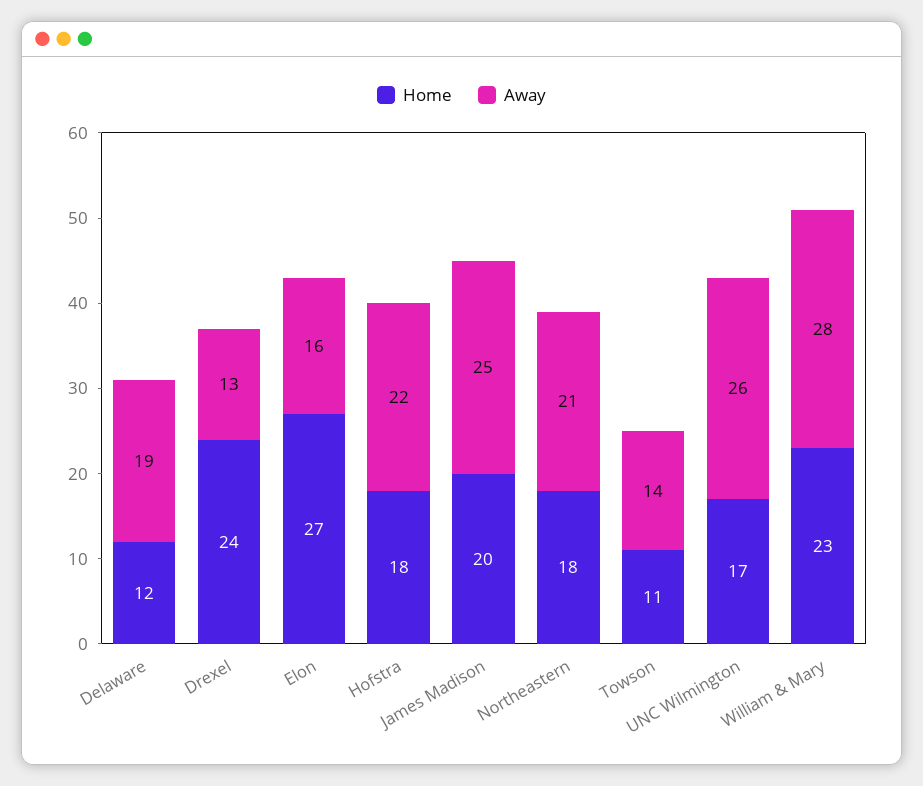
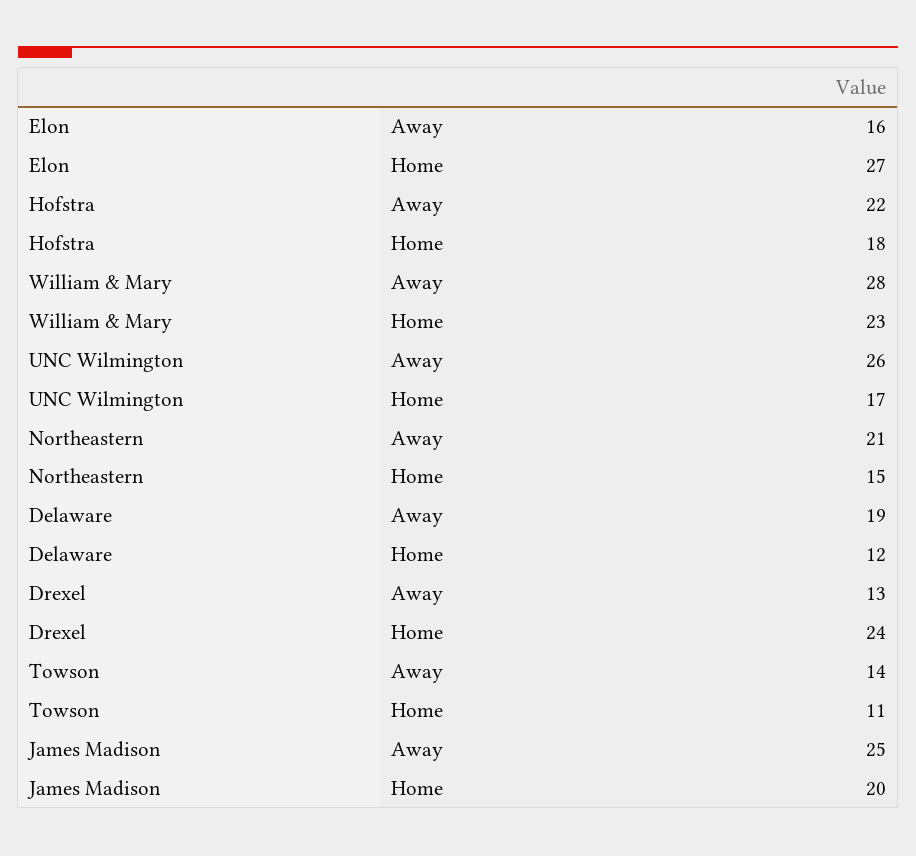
  {
    "Home": {
      "Delaware": 12,
      "Drexel": 24,
      "Elon": 27,
      "Hofstra": 18,
      "James Madison": 20,
-     "Northeastern": 18,
+     "Northeastern": 15,
      "Towson": 11,
      "UNC Wilmington": 17,
      "William & Mary": 23
    },
    "Away": {
      "Delaware": 19,
      "Drexel": 13,
      "Elon": 16,
      "Hofstra": 22,
      "James Madison": 25,
      "Northeastern": 21,
      "Towson": 14,
      "UNC Wilmington": 26,
      "William & Mary": 28
    }
  }

